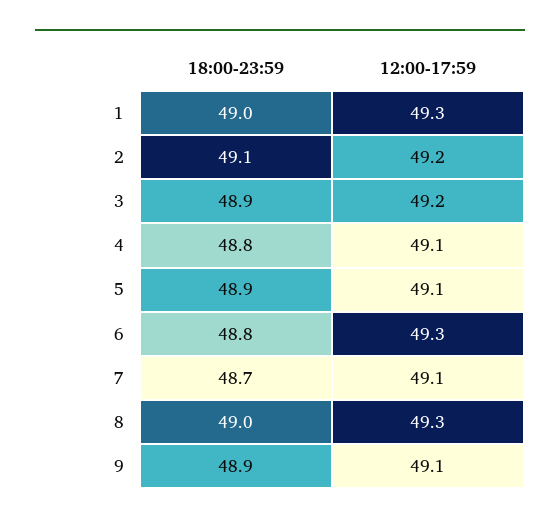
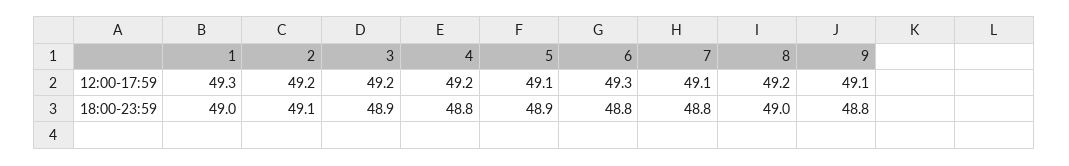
  {
    "18:00-23:59": {
      "1": 49,
      "2": 49.1,
      "3": 48.9,
      "4": 48.8,
      "5": 48.9,
      "6": 48.8,
-     "7": 48.7,
+     "7": 48.8,
      "8": 49,
-     "9": 48.9
+     "9": 48.8
    },
    "12:00-17:59": {
      "1": 49.3,
      "2": 49.2,
      "3": 49.2,
-     "4": 49.1,
+     "4": 49.2,
      "5": 49.1,
      "6": 49.3,
      "7": 49.1,
-     "8": 49.3,
+     "8": 49.2,
      "9": 49.1
    }
  }

